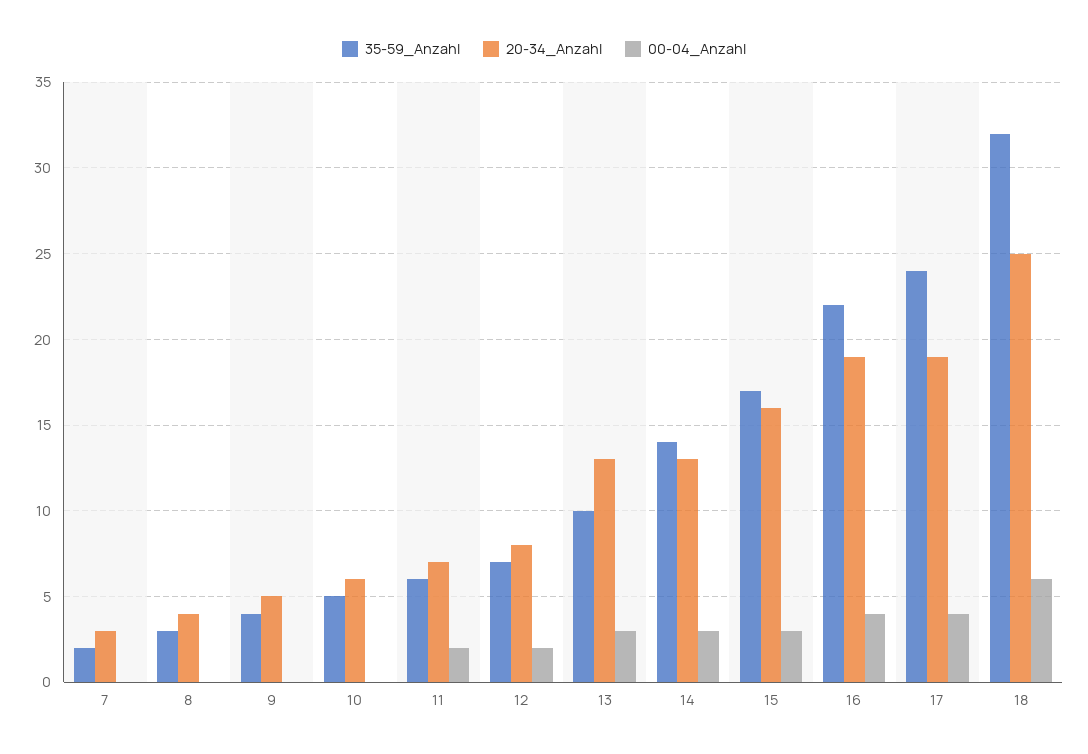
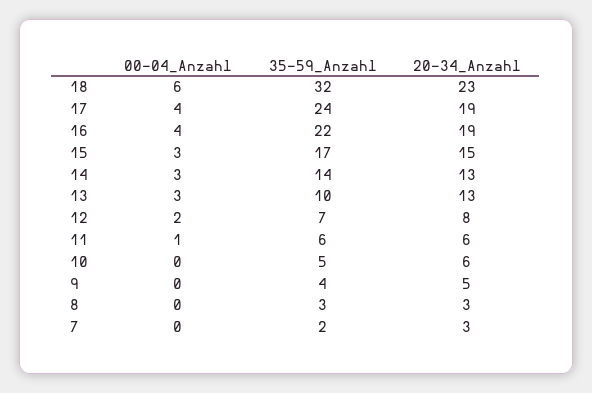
  {
    "35-59_Anzahl": {
      "7": 2,
      "8": 3,
      "9": 4,
      "10": 5,
      "11": 6,
      "12": 7,
      "13": 10,
      "14": 14,
      "15": 17,
      "16": 22,
      "17": 24,
      "18": 32
    },
    "20-34_Anzahl": {
      "7": 3,
-     "8": 4,
+     "8": 3,
      "9": 5,
      "10": 6,
-     "11": 7,
+     "11": 6,
      "12": 8,
      "13": 13,
      "14": 13,
-     "15": 16,
+     "15": 15,
      "16": 19,
      "17": 19,
-     "18": 25
+     "18": 23
    },
    "00-04_Anzahl": {
      "7": 0,
      "8": 0,
      "9": 0,
      "10": 0,
-     "11": 2,
+     "11": 1,
      "12": 2,
      "13": 3,
      "14": 3,
      "15": 3,
      "16": 4,
      "17": 4,
      "18": 6
    }
  }

